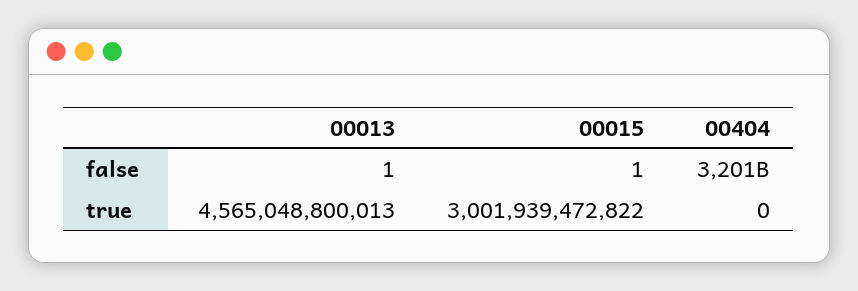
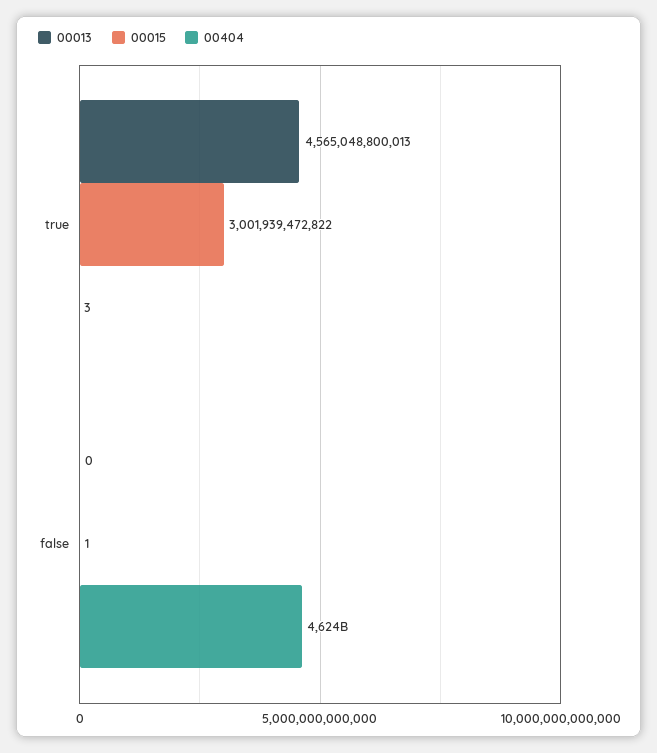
  {
    "00013": {
-     "false": 1,
+     "false": 0,
      "true": 4565048800013
    },
    "00015": {
      "false": 1,
      "true": 3001939472822
    },
    "00404": {
-     "false": 3201000000000,
+     "false": 4624000000000,
-     "true": 0
+     "true": 3
    }
  }

